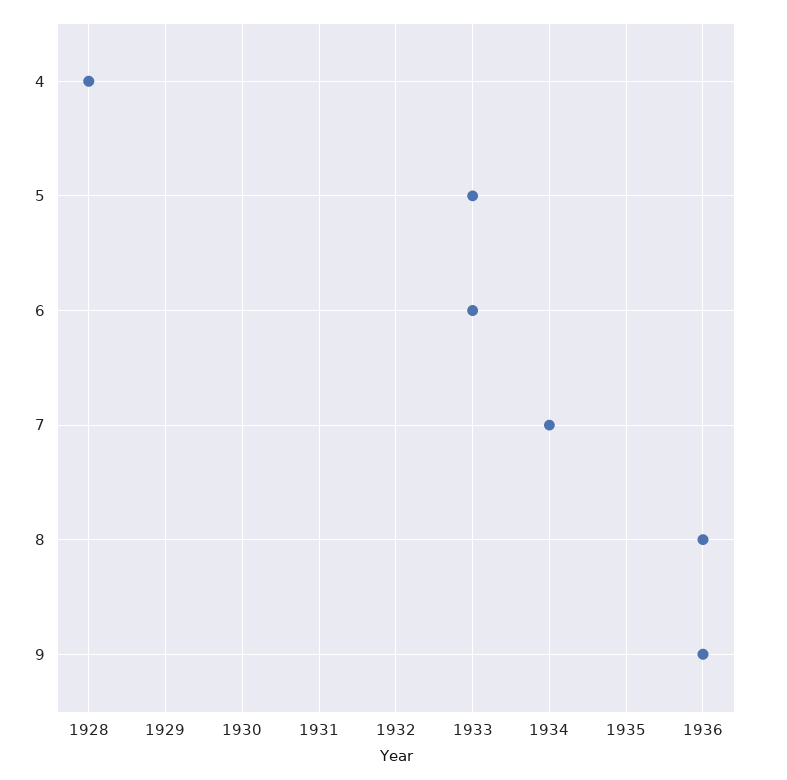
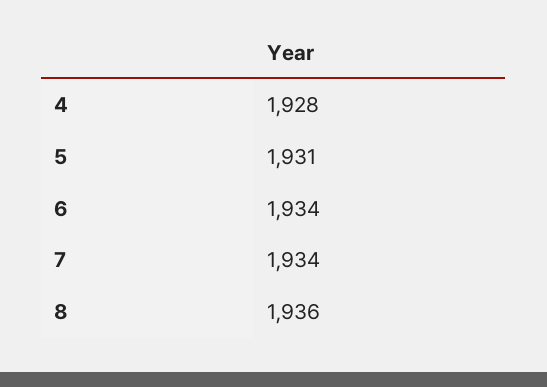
  {
    "4": 1928,
-   "5": 1933,
+   "5": 1931,
-   "6": 1933,
+   "6": 1934,
    "7": 1934,
-   "8": 1936,
+   "8": 1936
-   "9": 1936
  }

